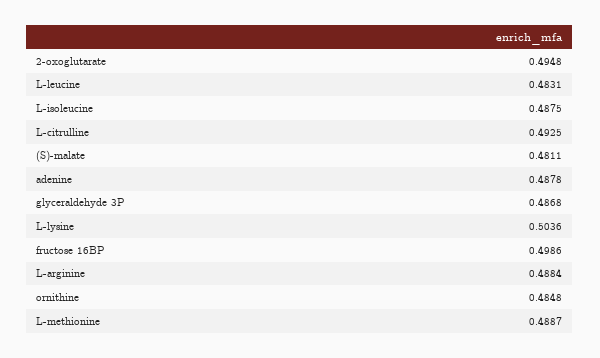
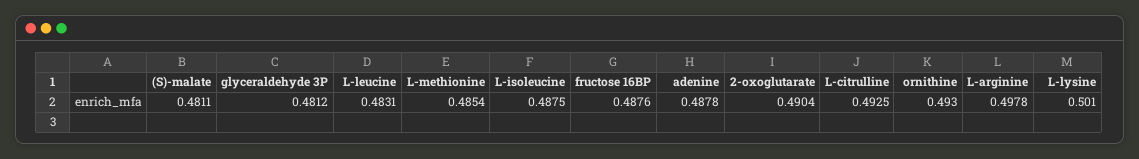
  {
-   "2-oxoglutarate": 0.4948,
+   "2-oxoglutarate": 0.4904,
    "L-leucine": 0.4831,
    "L-isoleucine": 0.4875,
    "L-citrulline": 0.4925,
    "(S)-malate": 0.4811,
    "adenine": 0.4878,
-   "glyceraldehyde 3P": 0.4868,
+   "glyceraldehyde 3P": 0.4812,
-   "L-lysine": 0.5036,
+   "L-lysine": 0.501,
-   "fructose 16BP": 0.4986,
+   "fructose 16BP": 0.4876,
-   "L-arginine": 0.4884,
+   "L-arginine": 0.4978,
-   "ornithine": 0.4848,
+   "ornithine": 0.493,
-   "L-methionine": 0.4887
+   "L-methionine": 0.4854
  }

